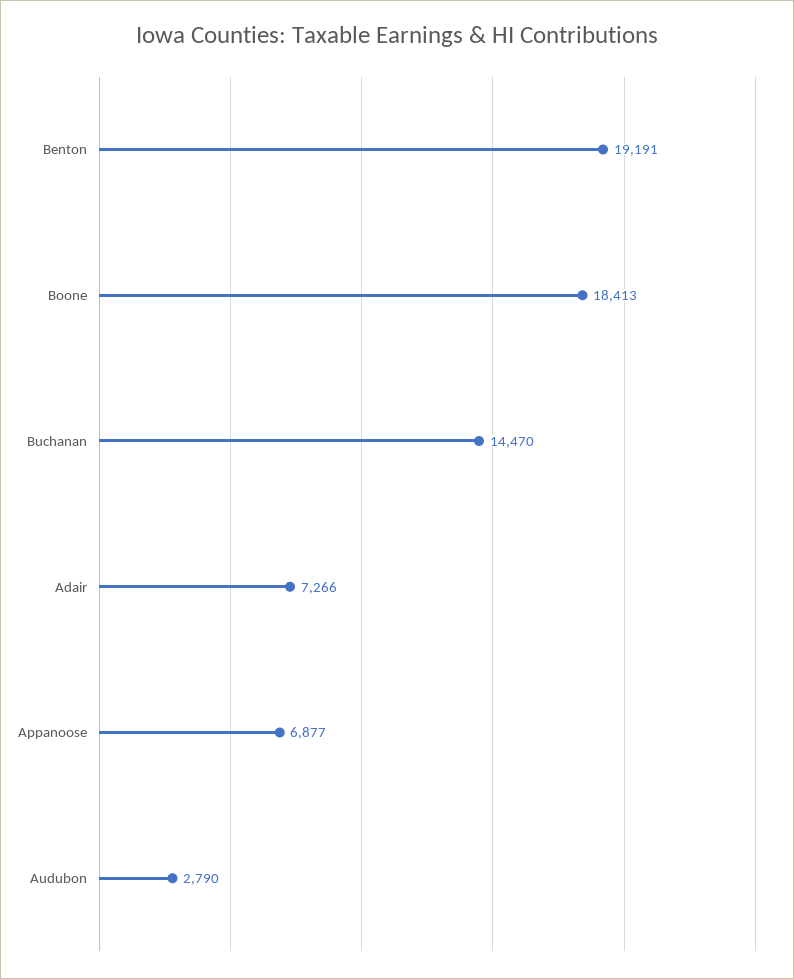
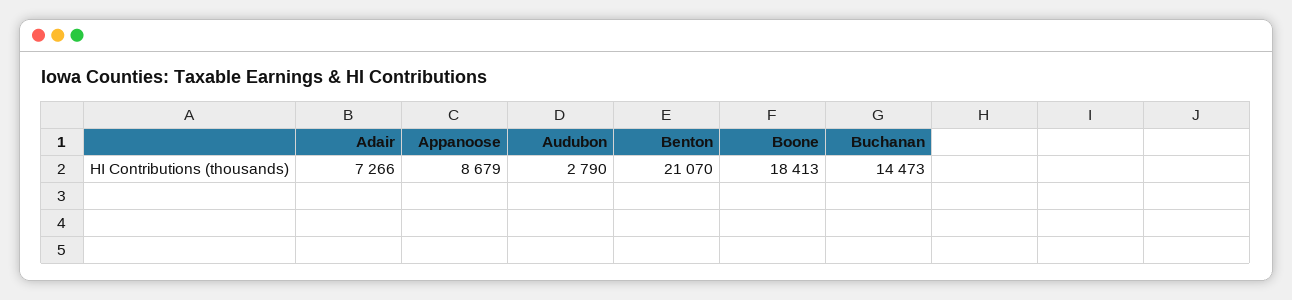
  {
-   "Benton": 19191,
+   "Benton": 21070,
    "Boone": 18413,
-   "Buchanan": 14470,
+   "Buchanan": 14473,
    "Adair": 7266,
-   "Appanoose": 6877,
+   "Appanoose": 8679,
    "Audubon": 2790
  }

